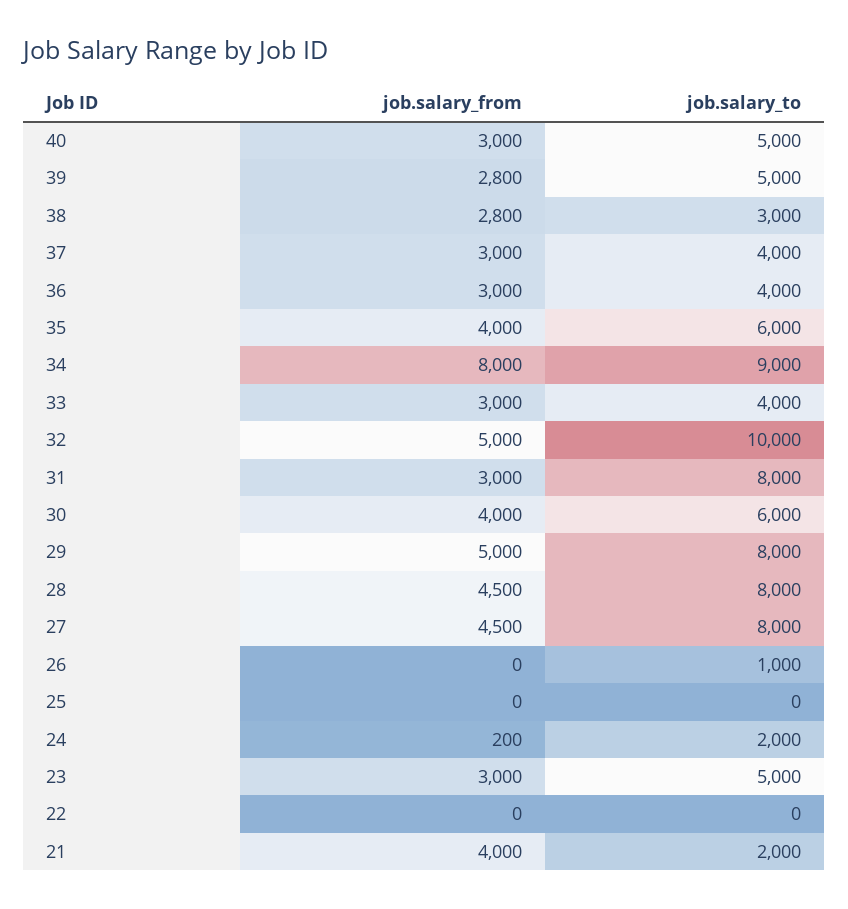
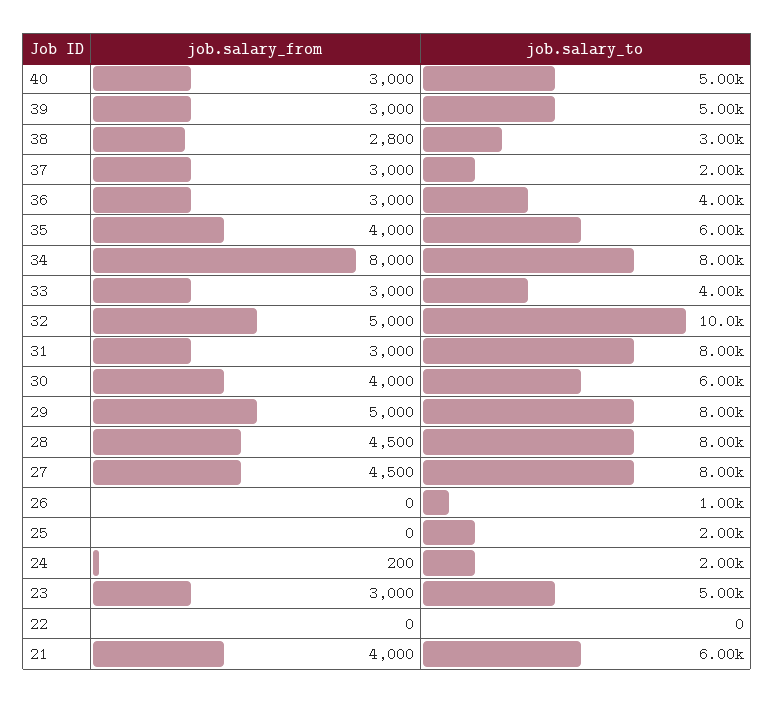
  {
    "job.salary_from": {
      "40": 3000,
-     "39": 2800,
+     "39": 3000,
      "38": 2800,
      "37": 3000,
      "36": 3000,
      "35": 4000,
      "34": 8000,
      "33": 3000,
      "32": 5000,
      "31": 3000,
      "30": 4000,
      "29": 5000,
      "28": 4500,
      "27": 4500,
      "26": 0,
      "25": 0,
      "24": 200,
      "23": 3000,
      "22": 0,
      "21": 4000
    },
    "job.salary_to": {
      "40": 5000,
      "39": 5000,
      "38": 3000,
-     "37": 4000,
+     "37": 2000,
      "36": 4000,
      "35": 6000,
-     "34": 9000,
+     "34": 8000,
      "33": 4000,
      "32": 10000,
      "31": 8000,
      "30": 6000,
      "29": 8000,
      "28": 8000,
      "27": 8000,
      "26": 1000,
-     "25": 0,
+     "25": 2000,
      "24": 2000,
      "23": 5000,
      "22": 0,
-     "21": 2000
+     "21": 6000
    }
  }

